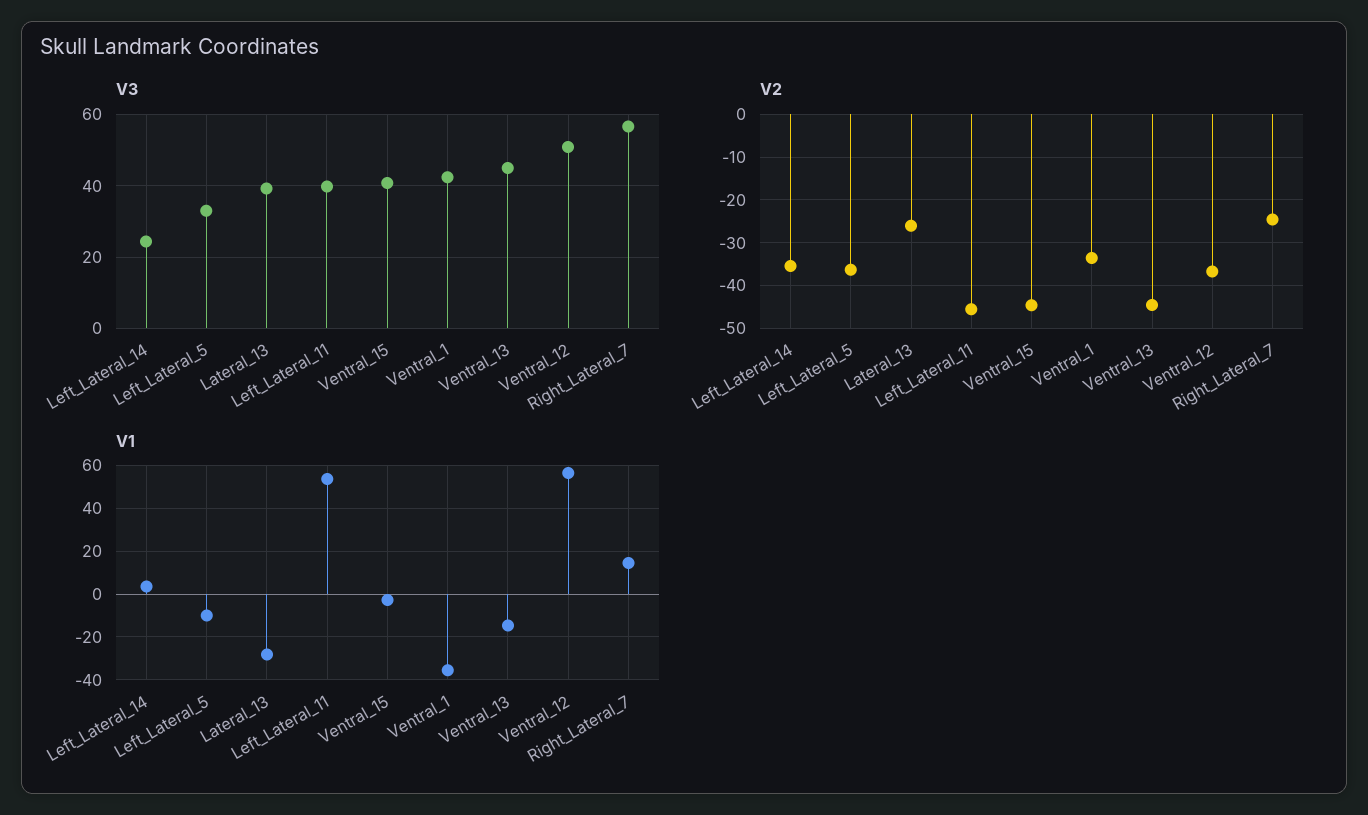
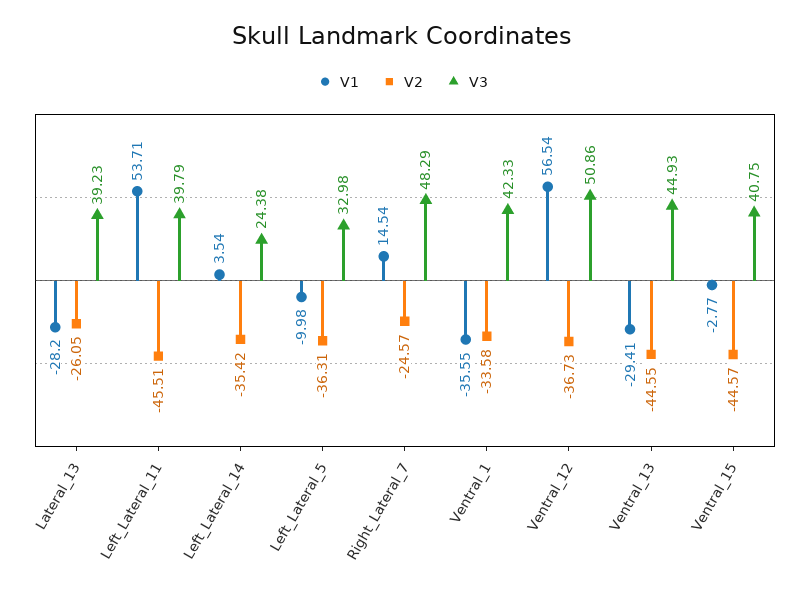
  {
    "V3": {
      "Left_Lateral_14": 24.38,
      "Left_Lateral_5": 32.98,
      "Lateral_13": 39.23,
      "Left_Lateral_11": 39.79,
      "Ventral_15": 40.75,
      "Ventral_1": 42.33,
      "Ventral_13": 44.93,
      "Ventral_12": 50.86,
-     "Right_Lateral_7": 56
+     "Right_Lateral_7": 48.29
    },
    "V2": {
      "Left_Lateral_14": -35.42,
      "Left_Lateral_5": -36.31,
      "Lateral_13": -26.05,
      "Left_Lateral_11": -45.51,
      "Ventral_15": -44.57,
      "Ventral_1": -33.58,
      "Ventral_13": -44.55,
      "Ventral_12": -36.73,
      "Right_Lateral_7": -24.57
    },
    "V1": {
      "Left_Lateral_14": 3.54,
      "Left_Lateral_5": -9.98,
      "Lateral_13": -28.2,
      "Left_Lateral_11": 53.71,
      "Ventral_15": -2.77,
      "Ventral_1": -35.55,
-     "Ventral_13": -15,
+     "Ventral_13": -29.41,
      "Ventral_12": 56.54,
      "Right_Lateral_7": 14.54
    }
  }

